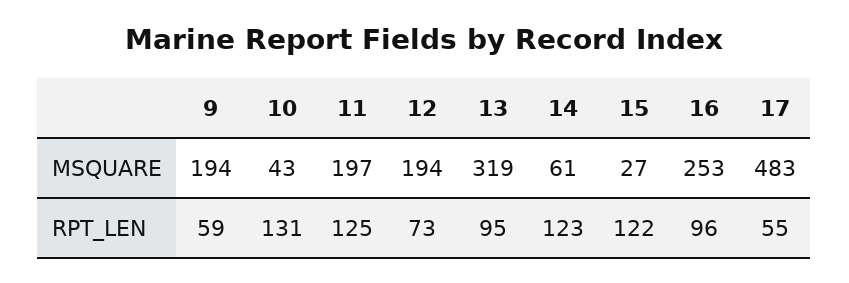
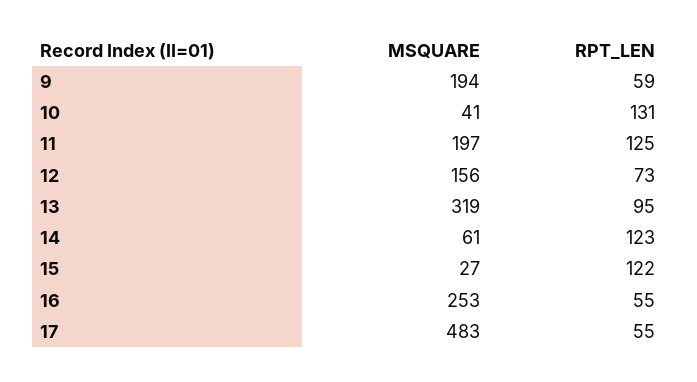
  {
    "9": {
      "MSQUARE": 194,
      "RPT_LEN": 59
    },
    "10": {
-     "MSQUARE": 43,
+     "MSQUARE": 41,
      "RPT_LEN": 131
    },
    "11": {
      "MSQUARE": 197,
      "RPT_LEN": 125
    },
    "12": {
-     "MSQUARE": 194,
+     "MSQUARE": 156,
      "RPT_LEN": 73
    },
    "13": {
      "MSQUARE": 319,
      "RPT_LEN": 95
    },
    "14": {
      "MSQUARE": 61,
      "RPT_LEN": 123
    },
    "15": {
      "MSQUARE": 27,
      "RPT_LEN": 122
    },
    "16": {
      "MSQUARE": 253,
-     "RPT_LEN": 96
+     "RPT_LEN": 55
    },
    "17": {
      "MSQUARE": 483,
      "RPT_LEN": 55
    }
  }

